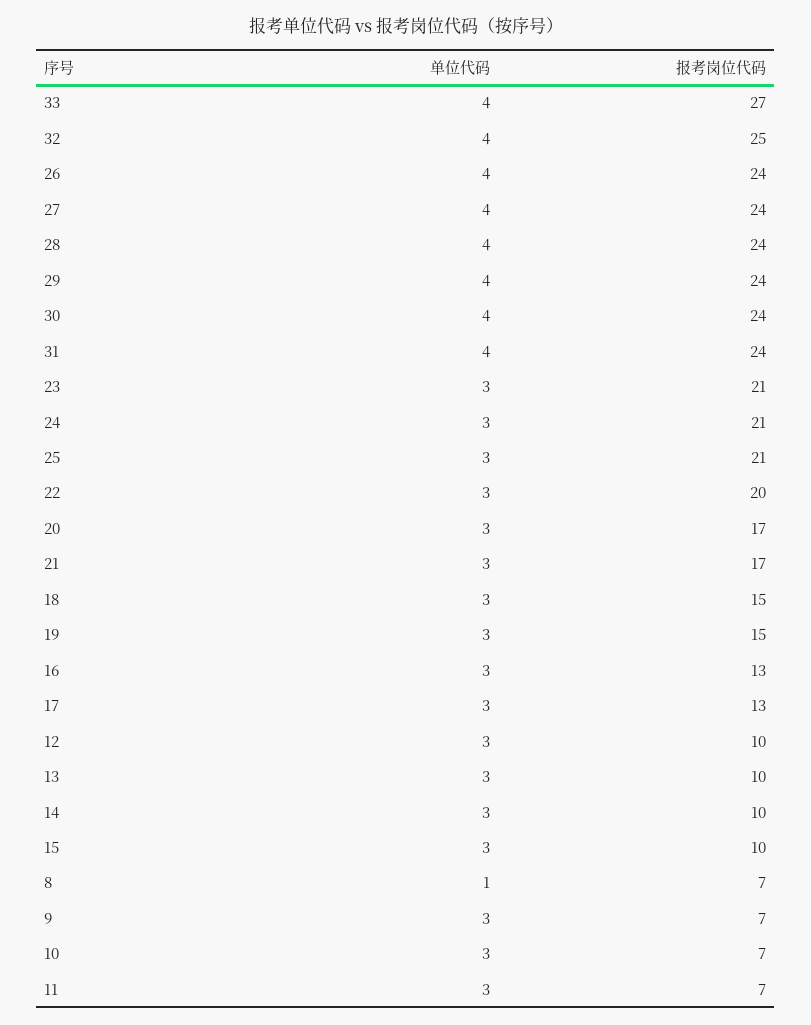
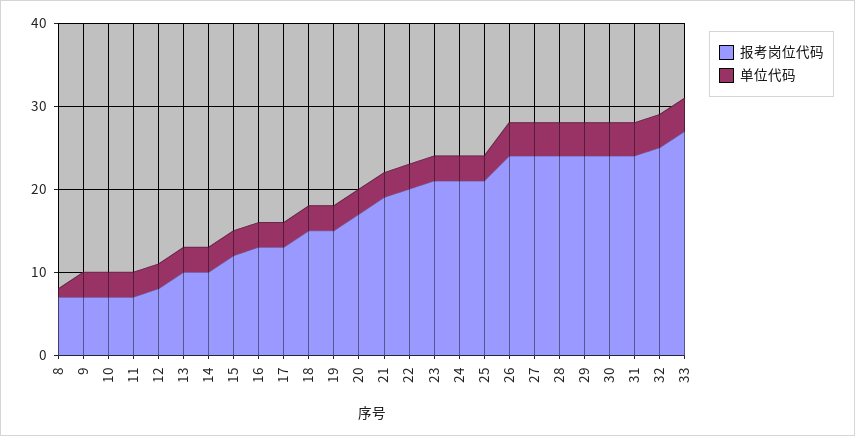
  {
    "单位代码": {
      "33": 4,
      "32": 4,
      "26": 4,
      "27": 4,
      "28": 4,
      "29": 4,
      "30": 4,
      "31": 4,
      "23": 3,
      "24": 3,
      "25": 3,
      "22": 3,
      "20": 3,
      "21": 3,
      "18": 3,
      "19": 3,
      "16": 3,
      "17": 3,
      "12": 3,
      "13": 3,
      "14": 3,
      "15": 3,
      "8": 1,
      "9": 3,
      "10": 3,
      "11": 3
    },
    "报考岗位代码": {
      "33": 27,
      "32": 25,
      "26": 24,
      "27": 24,
      "28": 24,
      "29": 24,
      "30": 24,
      "31": 24,
      "23": 21,
      "24": 21,
      "25": 21,
      "22": 20,
      "20": 17,
-     "21": 17,
+     "21": 19,
      "18": 15,
      "19": 15,
      "16": 13,
      "17": 13,
-     "12": 10,
+     "12": 8,
      "13": 10,
      "14": 10,
-     "15": 10,
+     "15": 12,
      "8": 7,
      "9": 7,
      "10": 7,
      "11": 7
    }
  }

